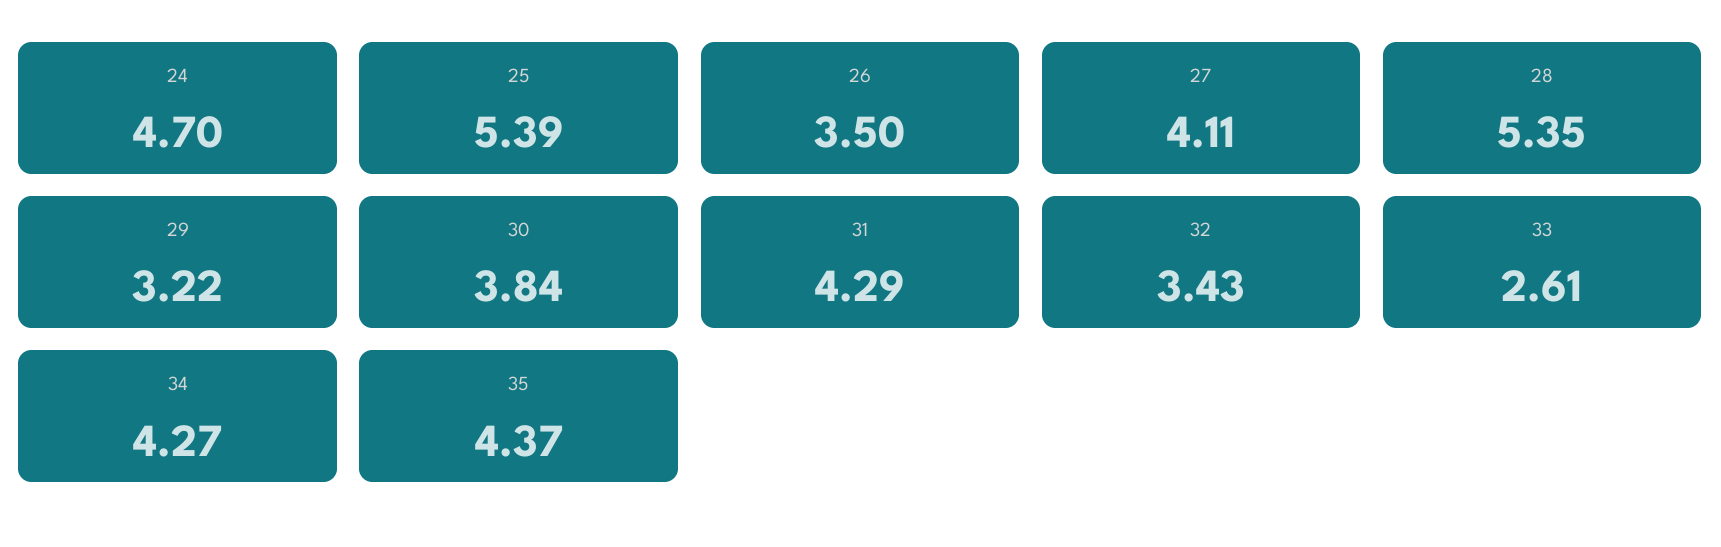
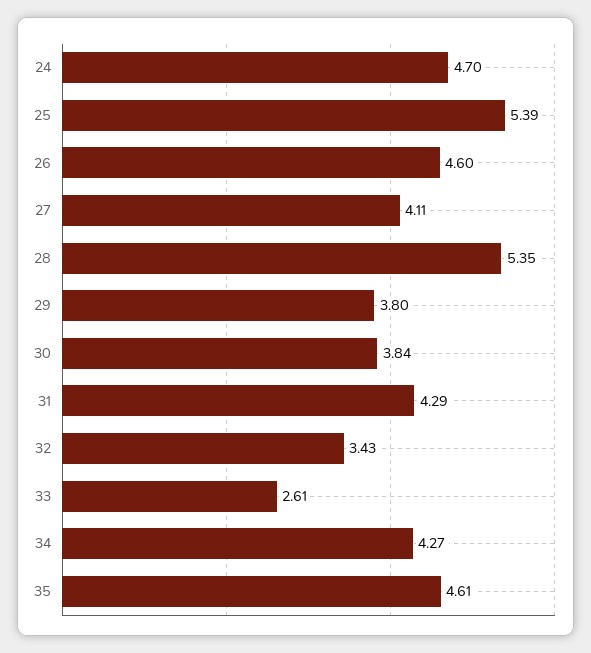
  {
    "24": 4.7,
    "25": 5.39,
-   "26": 3.5,
+   "26": 4.6,
    "27": 4.11,
    "28": 5.35,
-   "29": 3.22,
+   "29": 3.8,
    "30": 3.84,
    "31": 4.29,
    "32": 3.43,
    "33": 2.61,
    "34": 4.27,
-   "35": 4.37
+   "35": 4.61
  }

